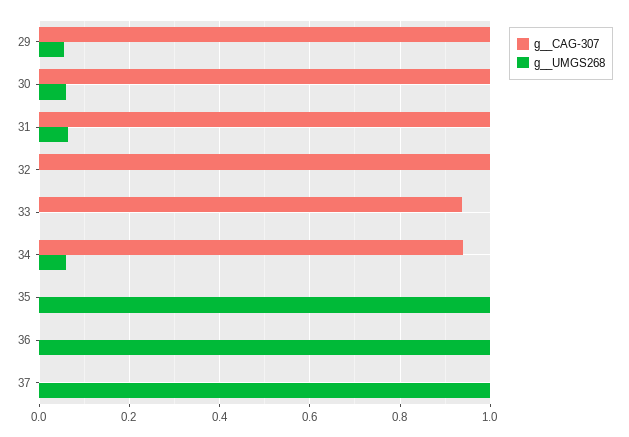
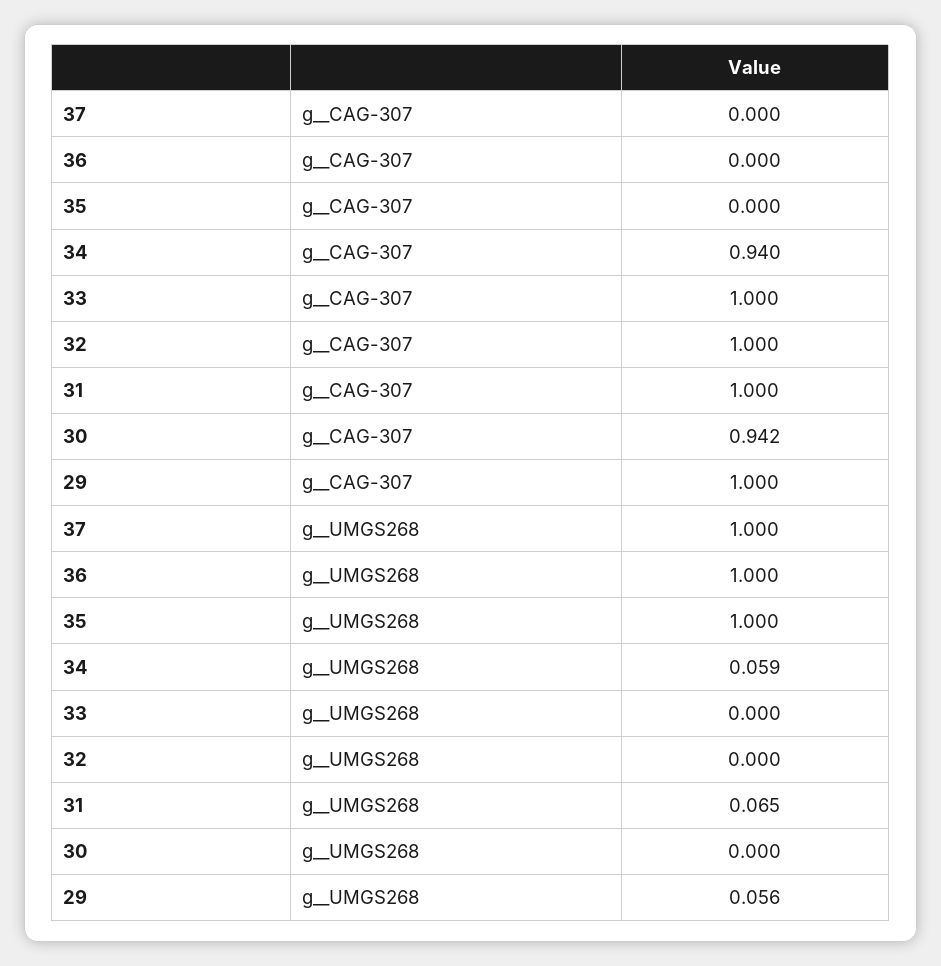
  {
    "g__CAG-307": {
      "29": 1,
-     "30": 1,
+     "30": 0.942,
      "31": 1,
      "32": 1,
-     "33": 0.94,
+     "33": 1,
      "34": 0.94,
      "35": 0,
      "36": 0,
      "37": 0
    },
    "g__UMGS268": {
      "29": 0.056,
-     "30": 0.06,
+     "30": 0,
      "31": 0.065,
      "32": 0,
      "33": 0,
      "34": 0.059,
      "35": 1,
      "36": 1,
      "37": 1
    }
  }

